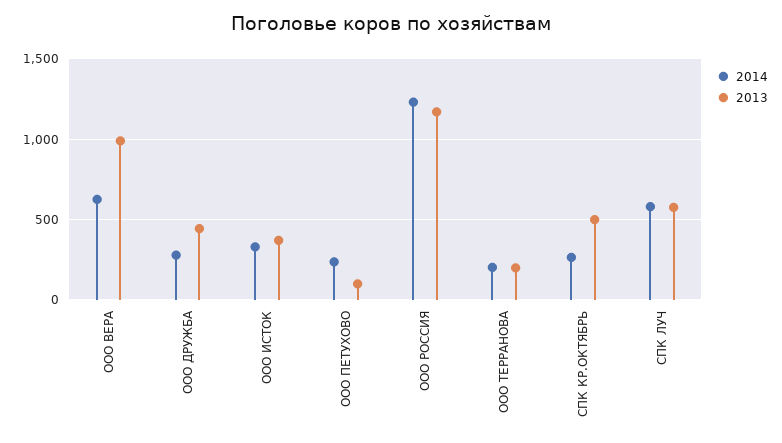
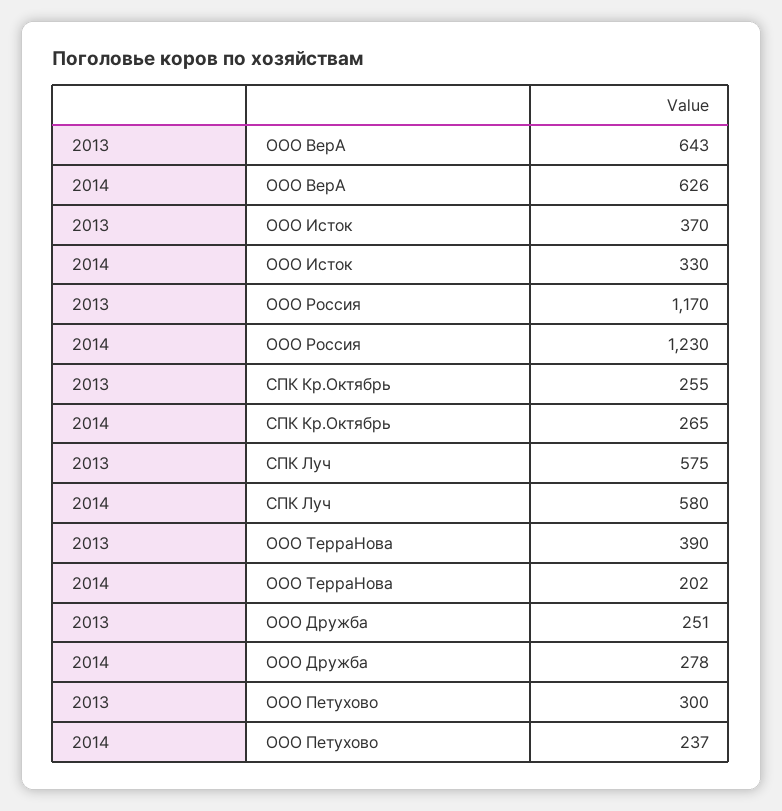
  {
    "2014": {
      "ООО ВЕРА": 626,
      "ООО ДРУЖБА": 278,
      "ООО ИСТОК": 330,
      "ООО ПЕТУХОВО": 237,
      "ООО РОССИЯ": 1230,
      "ООО ТЕРРАНОВА": 202,
      "СПК КР.ОКТЯБРЬ": 265,
      "СПК ЛУЧ": 580
    },
    "2013": {
-     "ООО ВЕРА": 1000,
+     "ООО ВЕРА": 643,
-     "ООО ДРУЖБА": 450,
+     "ООО ДРУЖБА": 251,
      "ООО ИСТОК": 370,
-     "ООО ПЕТУХОВО": 100,
+     "ООО ПЕТУХОВО": 300,
      "ООО РОССИЯ": 1170,
-     "ООО ТЕРРАНОВА": 200,
+     "ООО ТЕРРАНОВА": 390,
-     "СПК КР.ОКТЯБРЬ": 500,
+     "СПК КР.ОКТЯБРЬ": 255,
      "СПК ЛУЧ": 575
    }
  }

